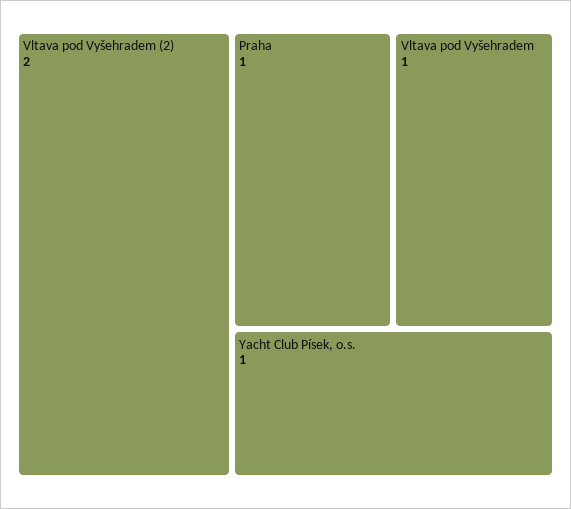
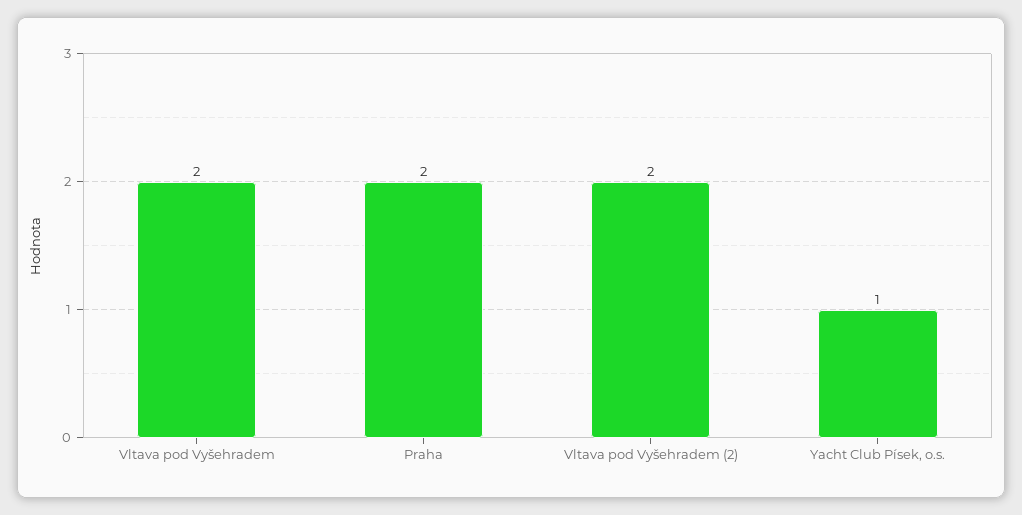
  {
    "Vltava pod Vyšehradem (2)": 2,
-   "Praha": 1,
+   "Praha": 2,
-   "Vltava pod Vyšehradem": 1,
+   "Vltava pod Vyšehradem": 2,
    "Yacht Club Písek, o.s.": 1
  }

